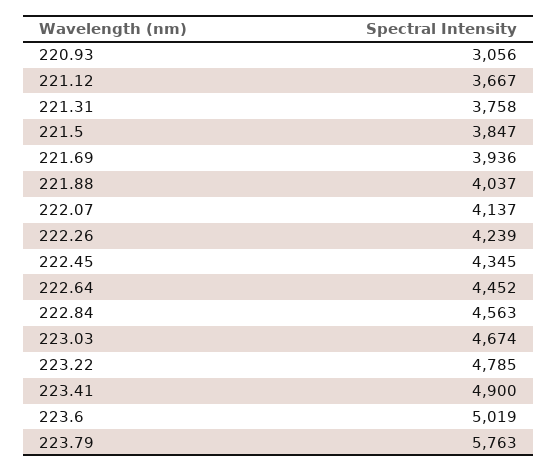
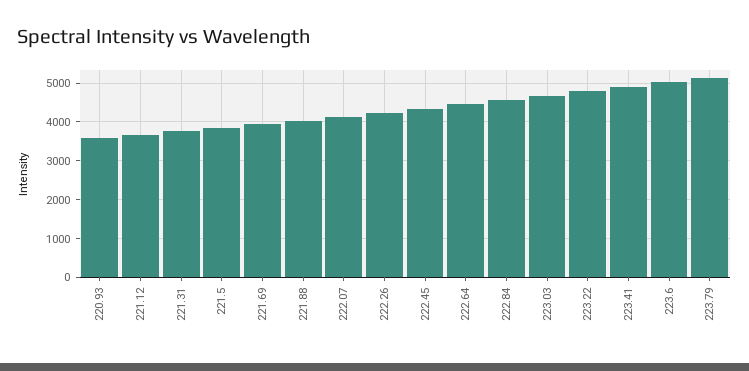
  {
-   "220.93": 3056,
+   "220.93": 3600,
    "221.12": 3667,
    "221.31": 3758,
    "221.5": 3847,
    "221.69": 3936,
    "221.88": 4037,
    "222.07": 4137,
    "222.26": 4239,
    "222.45": 4345,
    "222.64": 4452,
    "222.84": 4563,
    "223.03": 4674,
    "223.22": 4785,
    "223.41": 4900,
    "223.6": 5019,
-   "223.79": 5763
+   "223.79": 5200
  }

